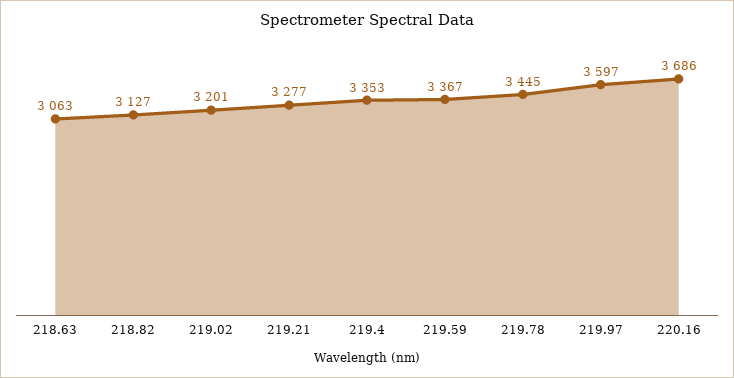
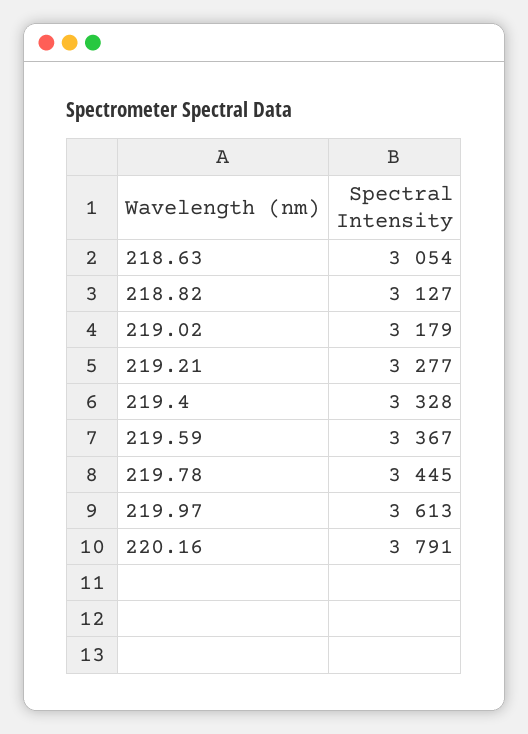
  {
-   "218.63": 3063,
+   "218.63": 3054,
    "218.82": 3127,
-   "219.02": 3201,
+   "219.02": 3179,
    "219.21": 3277,
-   "219.4": 3353,
+   "219.4": 3328,
    "219.59": 3367,
    "219.78": 3445,
-   "219.97": 3597,
+   "219.97": 3613,
-   "220.16": 3686
+   "220.16": 3791
  }

